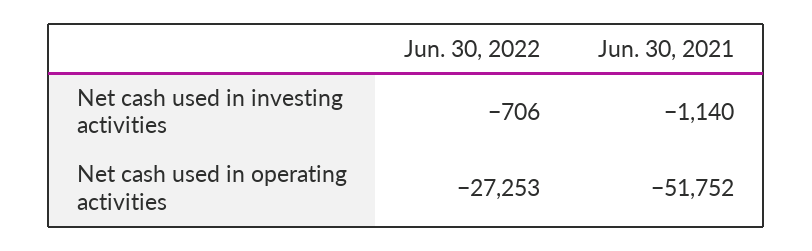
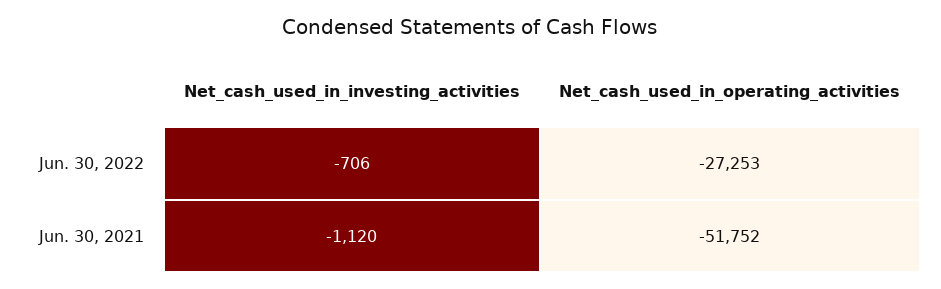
  {
    "Jun. 30, 2022": {
      "Net cash used in investing activities": -706,
      "Net cash used in operating activities": -27253
    },
    "Jun. 30, 2021": {
-     "Net cash used in investing activities": -1140,
+     "Net cash used in investing activities": -1120,
      "Net cash used in operating activities": -51752
    }
  }

